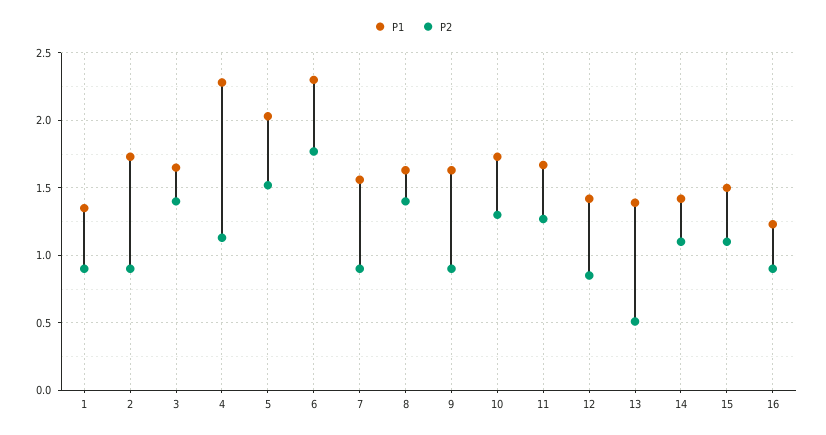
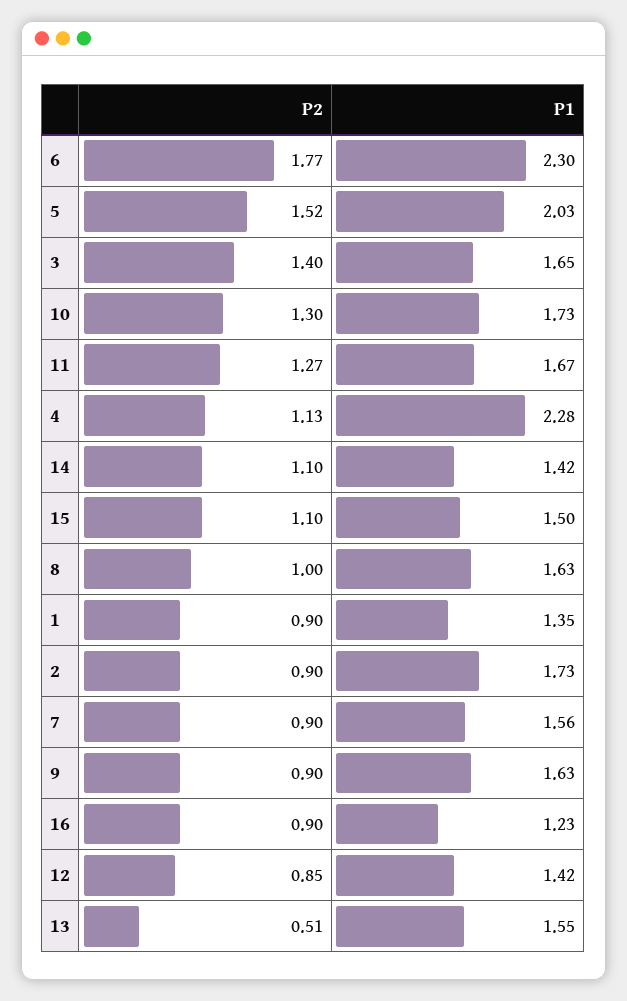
  {
    "P1": {
      "1": 1.35,
      "2": 1.73,
      "3": 1.65,
      "4": 2.28,
      "5": 2.03,
      "6": 2.3,
      "7": 1.56,
      "8": 1.63,
      "9": 1.63,
      "10": 1.73,
      "11": 1.67,
      "12": 1.42,
-     "13": 1.4,
+     "13": 1.55,
      "14": 1.42,
      "15": 1.5,
      "16": 1.23
    },
    "P2": {
      "1": 0.9,
      "2": 0.9,
      "3": 1.4,
      "4": 1.13,
      "5": 1.52,
      "6": 1.77,
      "7": 0.9,
-     "8": 1.4,
+     "8": 1,
      "9": 0.9,
      "10": 1.3,
      "11": 1.27,
      "12": 0.85,
      "13": 0.51,
      "14": 1.1,
      "15": 1.1,
      "16": 0.9
    }
  }

